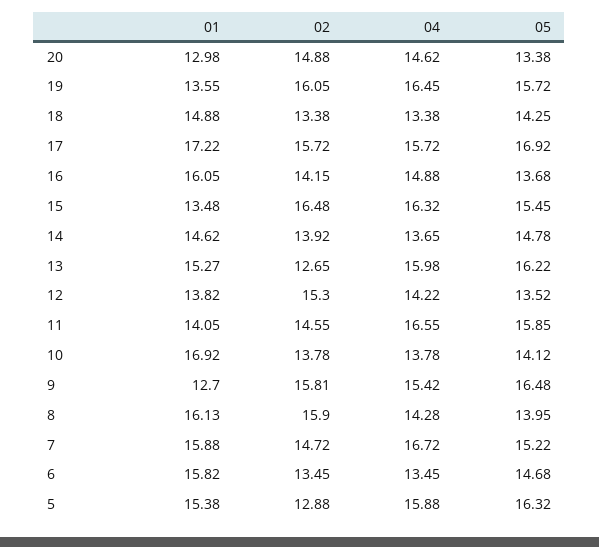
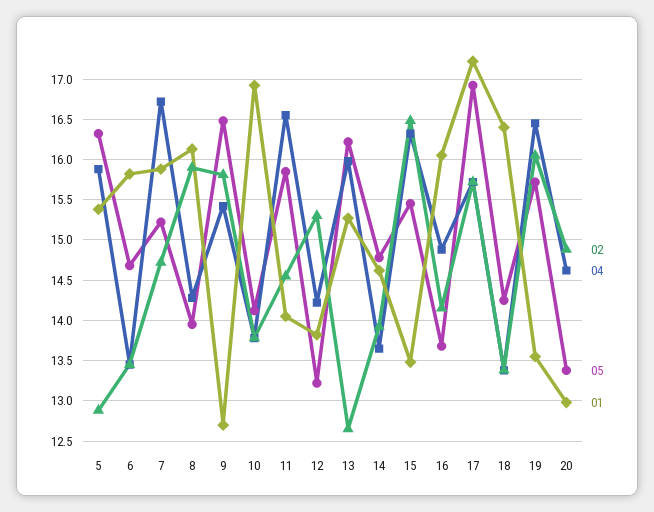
  {
    "01": {
      "20": 12.98,
      "19": 13.55,
-     "18": 14.88,
+     "18": 16.4,
      "17": 17.22,
      "16": 16.05,
      "15": 13.48,
      "14": 14.62,
      "13": 15.27,
      "12": 13.82,
      "11": 14.05,
      "10": 16.92,
      "9": 12.7,
      "8": 16.13,
      "7": 15.88,
      "6": 15.82,
      "5": 15.38
    },
    "02": {
      "20": 14.88,
      "19": 16.05,
      "18": 13.38,
      "17": 15.72,
      "16": 14.15,
      "15": 16.48,
      "14": 13.92,
      "13": 12.65,
      "12": 15.3,
      "11": 14.55,
      "10": 13.78,
      "9": 15.81,
      "8": 15.9,
      "7": 14.72,
      "6": 13.45,
      "5": 12.88
    },
    "04": {
      "20": 14.62,
      "19": 16.45,
      "18": 13.38,
      "17": 15.72,
      "16": 14.88,
      "15": 16.32,
      "14": 13.65,
      "13": 15.98,
      "12": 14.22,
      "11": 16.55,
      "10": 13.78,
      "9": 15.42,
      "8": 14.28,
      "7": 16.72,
      "6": 13.45,
      "5": 15.88
    },
    "05": {
      "20": 13.38,
      "19": 15.72,
      "18": 14.25,
      "17": 16.92,
      "16": 13.68,
      "15": 15.45,
      "14": 14.78,
      "13": 16.22,
-     "12": 13.52,
+     "12": 13.2,
      "11": 15.85,
      "10": 14.12,
      "9": 16.48,
      "8": 13.95,
      "7": 15.22,
      "6": 14.68,
      "5": 16.32
    }
  }

